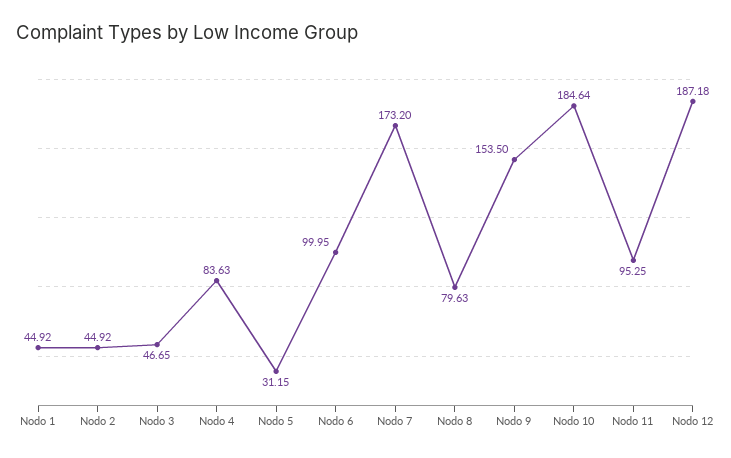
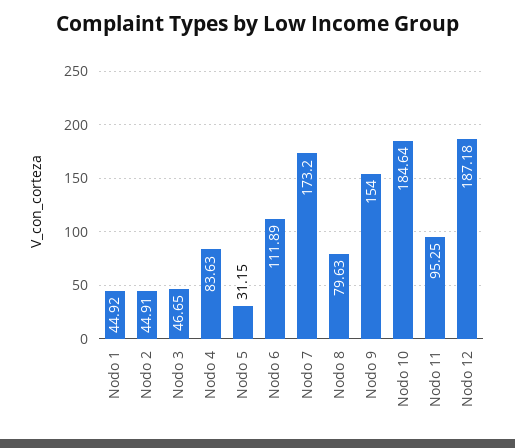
  {
    "Nodo 1": 44.92,
-   "Nodo 2": 44.92,
+   "Nodo 2": 44.91,
    "Nodo 3": 46.65,
    "Nodo 4": 83.63,
    "Nodo 5": 31.15,
-   "Nodo 6": 99.95,
+   "Nodo 6": 111.89,
    "Nodo 7": 173.2,
    "Nodo 8": 79.63,
-   "Nodo 9": 153.5,
+   "Nodo 9": 154,
    "Nodo 10": 184.64,
    "Nodo 11": 95.25,
    "Nodo 12": 187.18
  }

